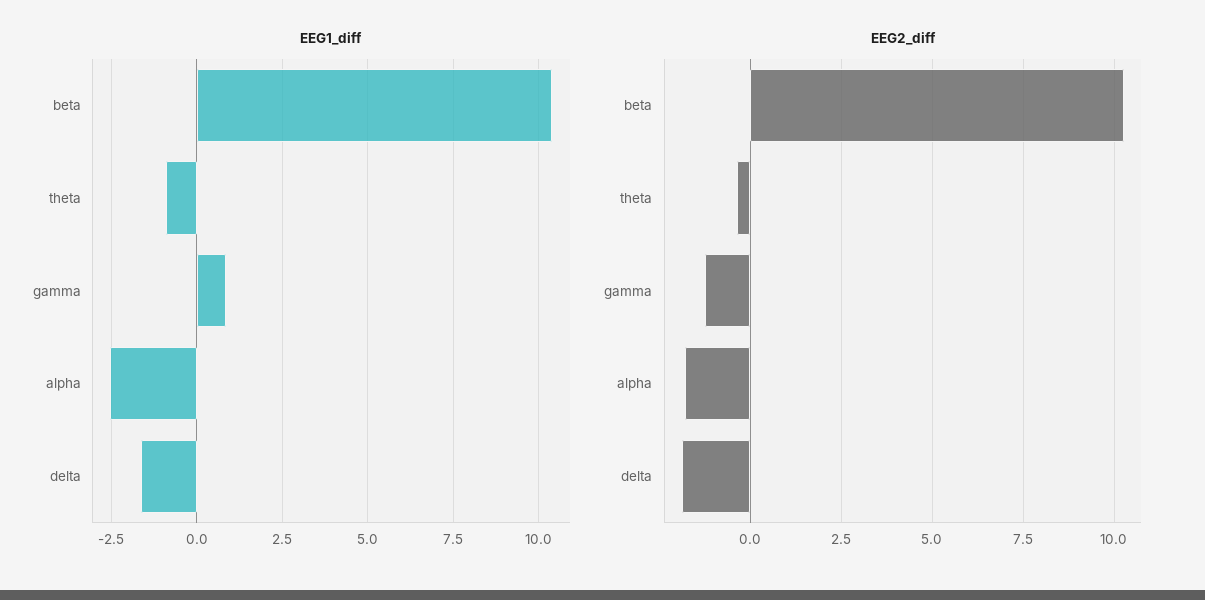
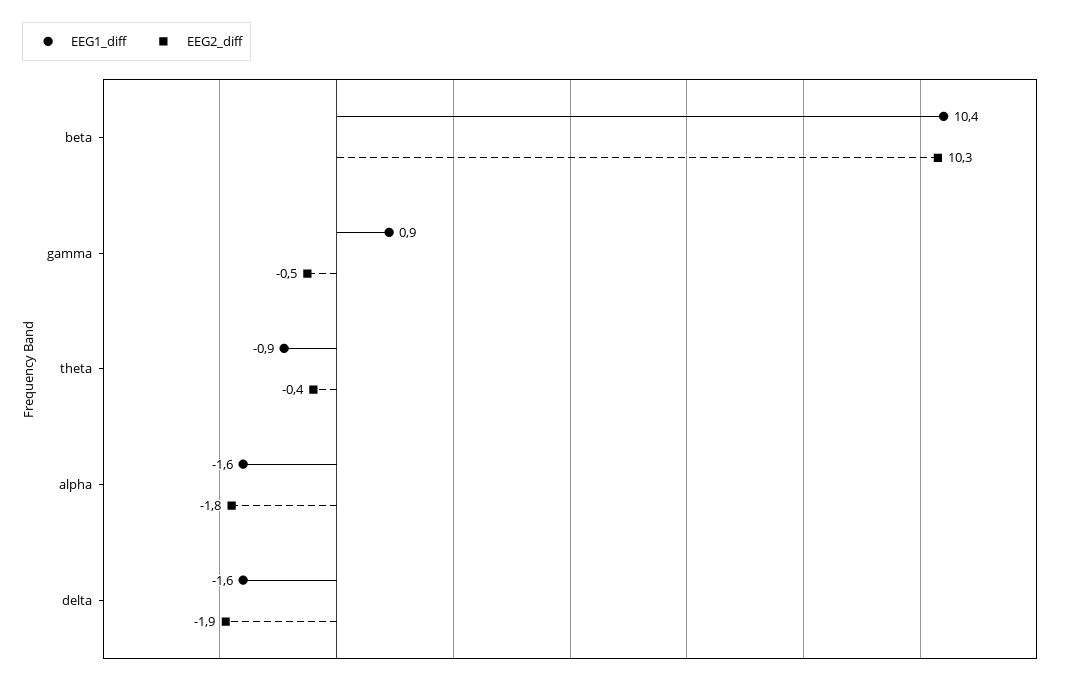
  {
    "EEG1_diff": {
      "beta": 10.4,
      "theta": -0.9,
      "gamma": 0.9,
-     "alpha": -2.5,
+     "alpha": -1.6,
      "delta": -1.6
    },
    "EEG2_diff": {
      "beta": 10.3,
      "theta": -0.4,
-     "gamma": -1.25,
+     "gamma": -0.5,
      "alpha": -1.8,
      "delta": -1.9
    }
  }

